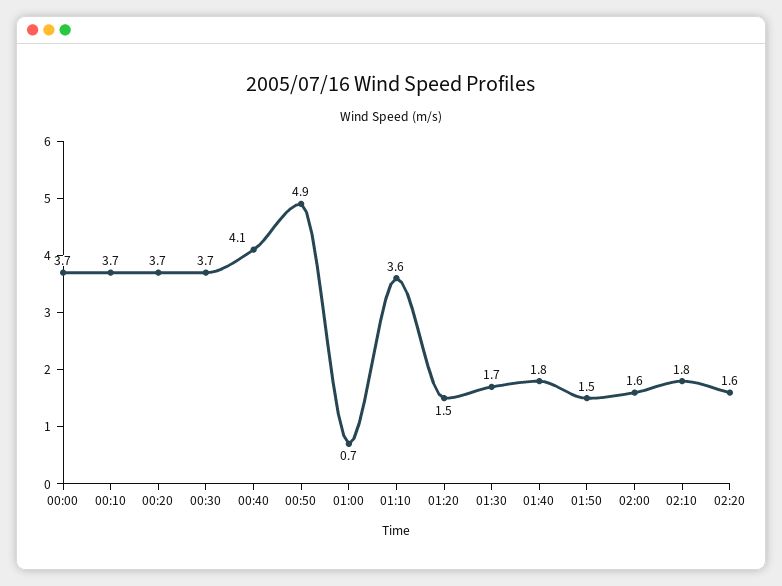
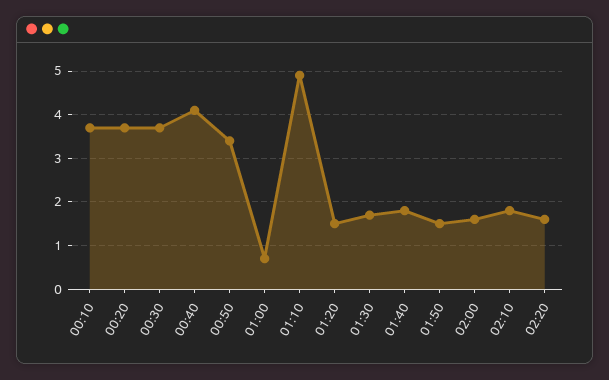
  {
-   "00:00": 3.7,
    "00:10": 3.7,
    "00:20": 3.7,
    "00:30": 3.7,
    "00:40": 4.1,
-   "00:50": 4.9,
+   "00:50": 3.5,
    "01:00": 0.7,
-   "01:10": 3.6,
+   "01:10": 5,
    "01:20": 1.5,
    "01:30": 1.7,
    "01:40": 1.8,
    "01:50": 1.5,
    "02:00": 1.6,
    "02:10": 1.8,
    "02:20": 1.6
  }

